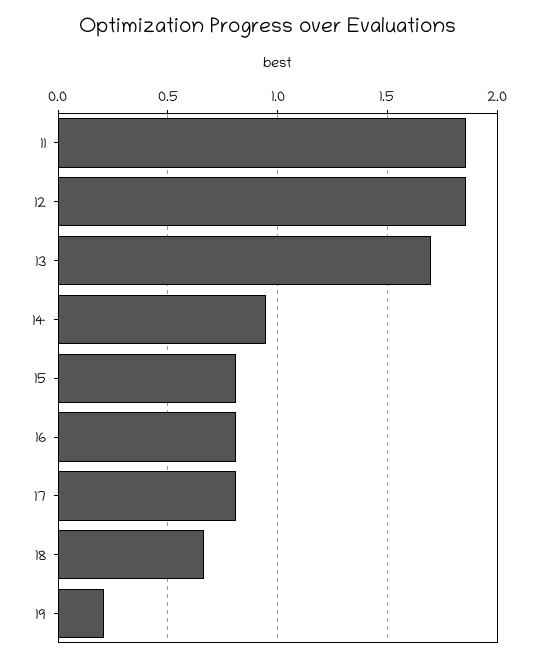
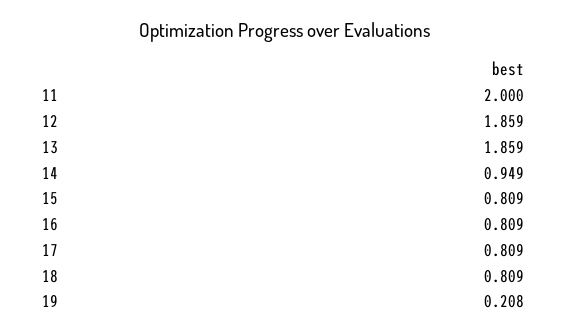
  {
-   "11": 1.85,
+   "11": 2,
    "12": 1.859,
-   "13": 1.7,
+   "13": 1.859,
    "14": 0.949,
    "15": 0.809,
    "16": 0.809,
    "17": 0.809,
-   "18": 0.65,
+   "18": 0.809,
    "19": 0.208
  }

